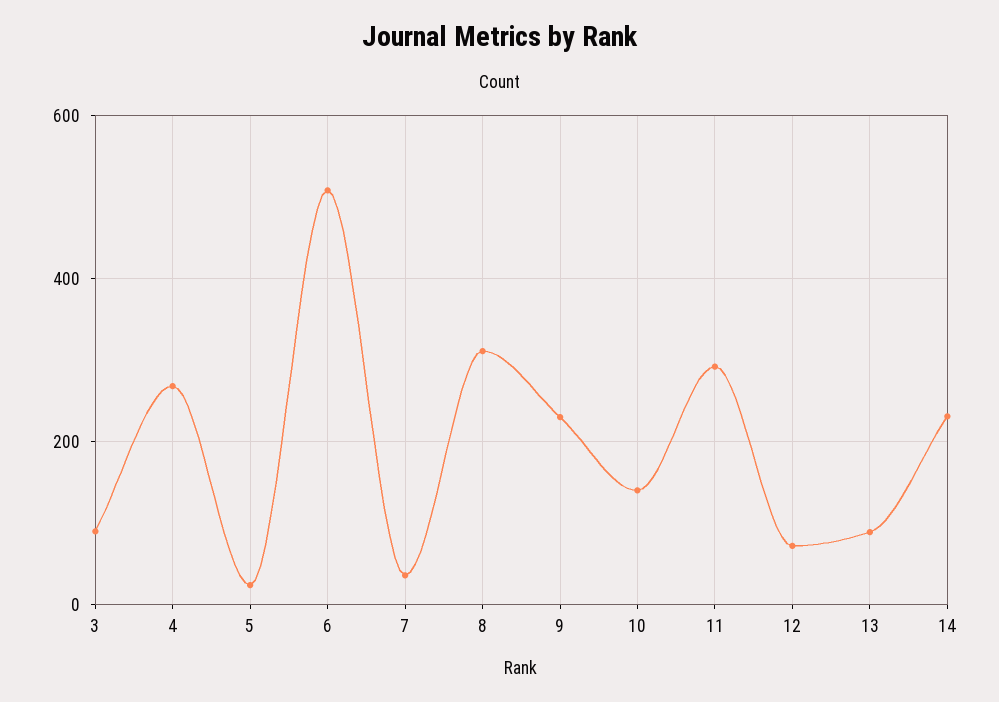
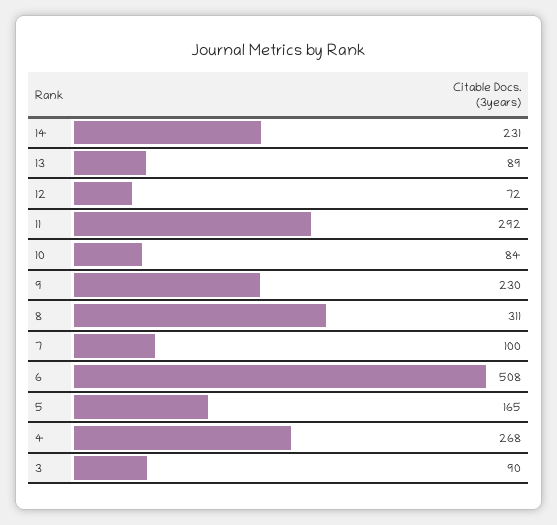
  {
    "3": 90,
    "4": 268,
-   "5": 20,
+   "5": 165,
    "6": 508,
-   "7": 40,
+   "7": 100,
    "8": 311,
    "9": 230,
-   "10": 140,
+   "10": 84,
    "11": 292,
    "12": 72,
    "13": 89,
    "14": 231
  }

